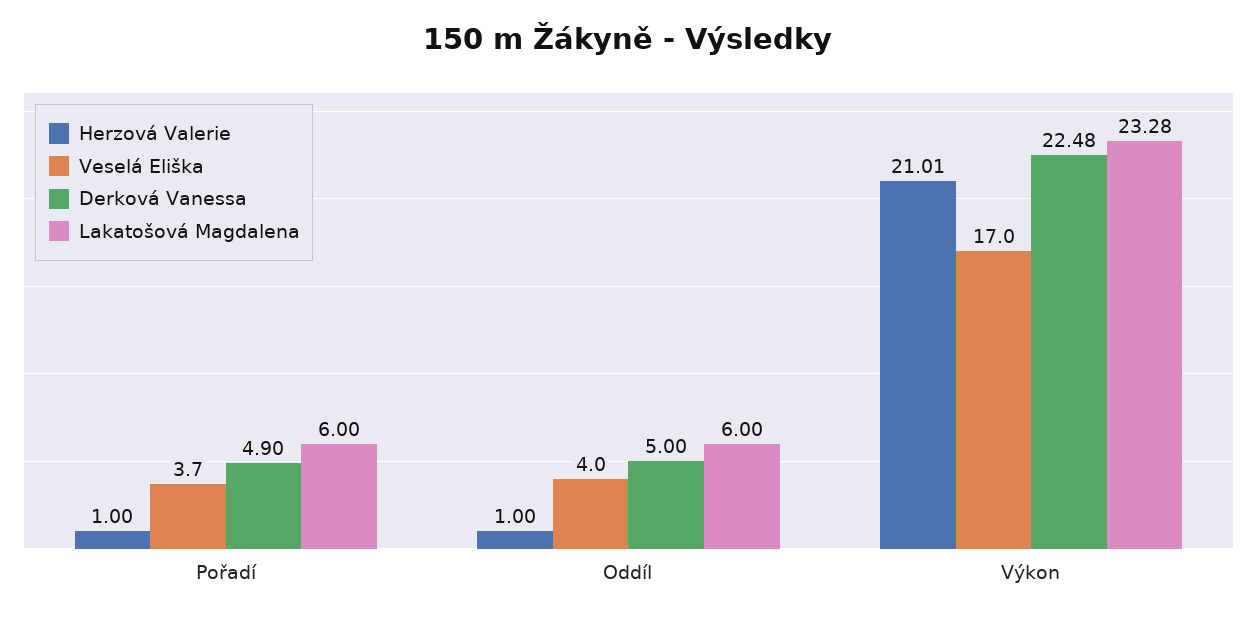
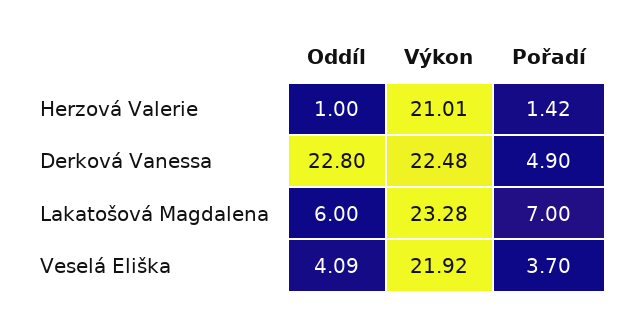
  {
    "Herzová Valerie": {
-     "Pořadí": 1,
+     "Pořadí": 1.42,
      "Oddíl": 1,
      "Výkon": 21.01
    },
    "Veselá Eliška": {
      "Pořadí": 3.7,
-     "Oddíl": 4,
+     "Oddíl": 4.09,
-     "Výkon": 17
+     "Výkon": 21.92
    },
    "Derková Vanessa": {
      "Pořadí": 4.9,
-     "Oddíl": 5,
+     "Oddíl": 22.8,
      "Výkon": 22.48
    },
    "Lakatošová Magdalena": {
-     "Pořadí": 6,
+     "Pořadí": 7,
      "Oddíl": 6,
      "Výkon": 23.28
    }
  }

